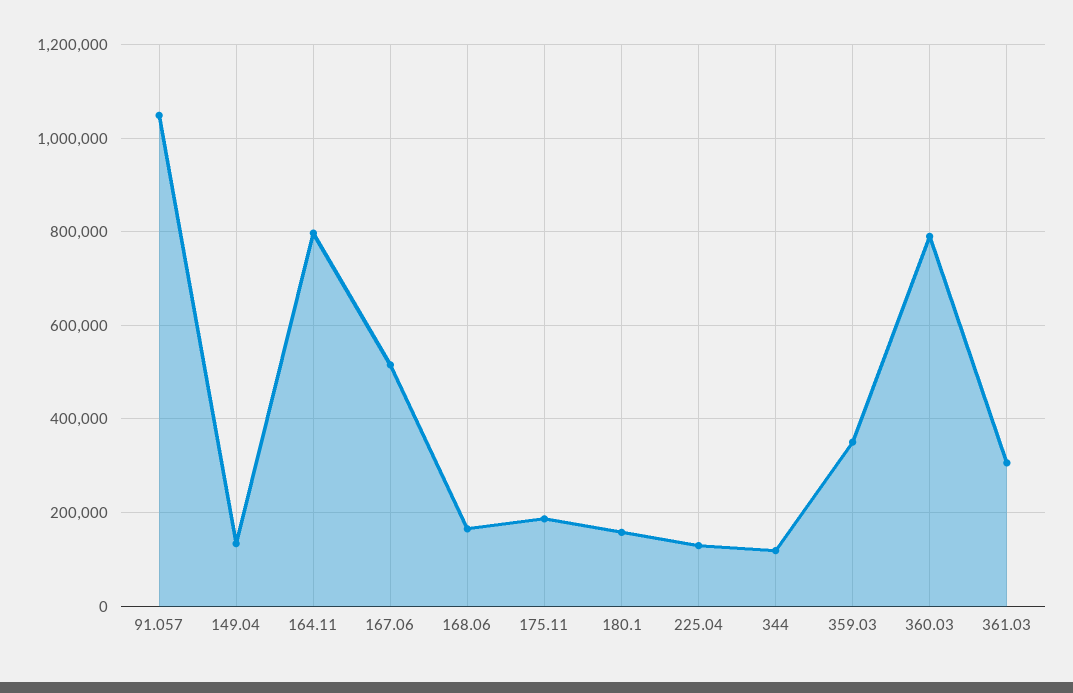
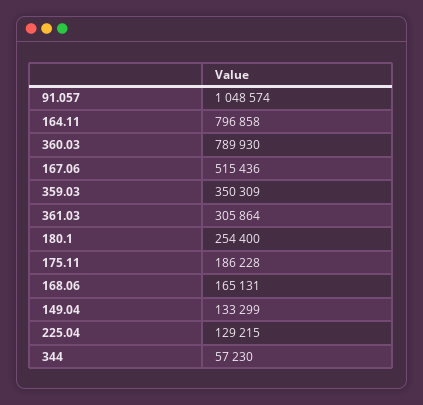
  {
    "91.057": 1048574,
    "149.04": 133299,
    "164.11": 796858,
    "167.06": 515436,
    "168.06": 165131,
    "175.11": 186228,
-   "180.1": 160000,
+   "180.1": 254400,
    "225.04": 129215,
-   "344": 120000,
+   "344": 57230,
    "359.03": 350309,
    "360.03": 789930,
    "361.03": 305864
  }

